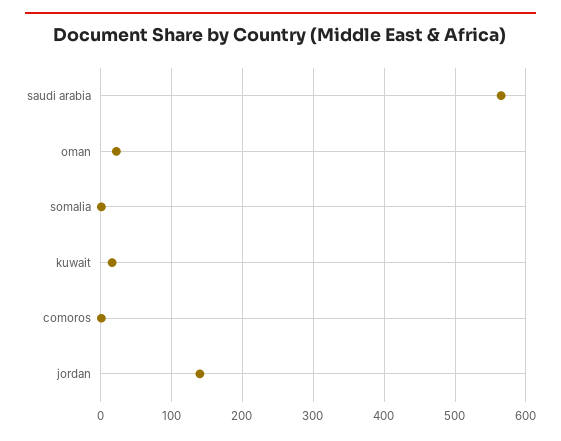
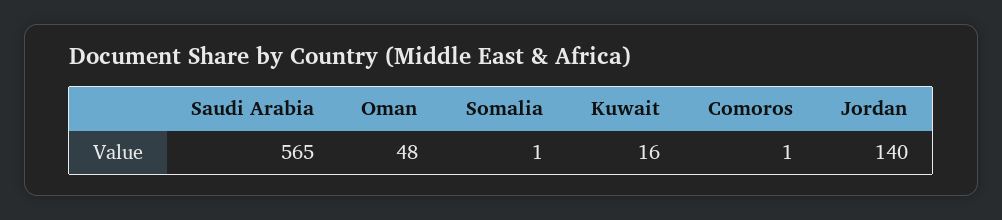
  {
    "saudi arabia": 565,
-   "oman": 20,
+   "oman": 48,
    "somalia": 1,
    "kuwait": 16,
    "comoros": 1,
    "jordan": 140
  }

